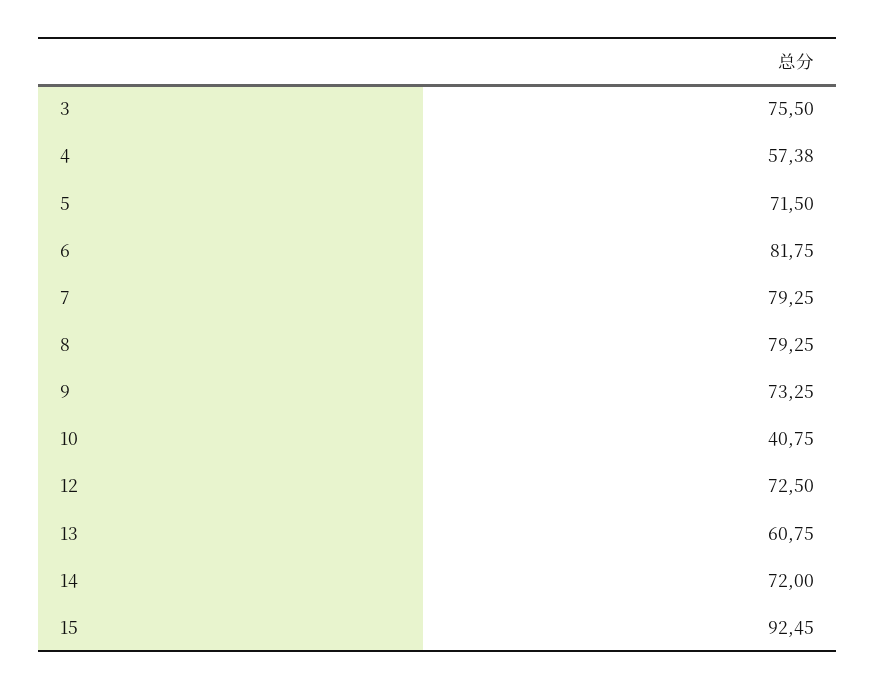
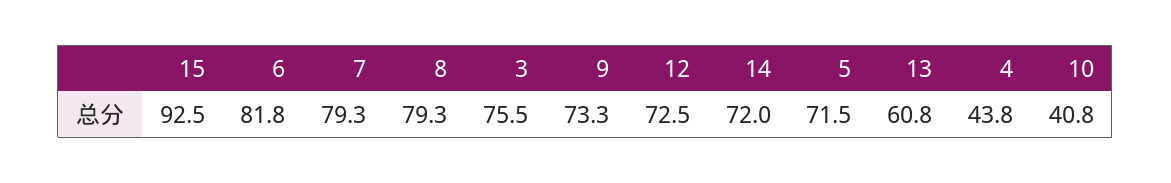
  {
    "3": 75.5,
-   "4": 57.38,
+   "4": 43.8,
    "5": 71.5,
    "6": 81.75,
    "7": 79.25,
    "8": 79.25,
    "9": 73.25,
    "10": 40.75,
    "12": 72.5,
    "13": 60.75,
    "14": 72,
    "15": 92.45
  }

